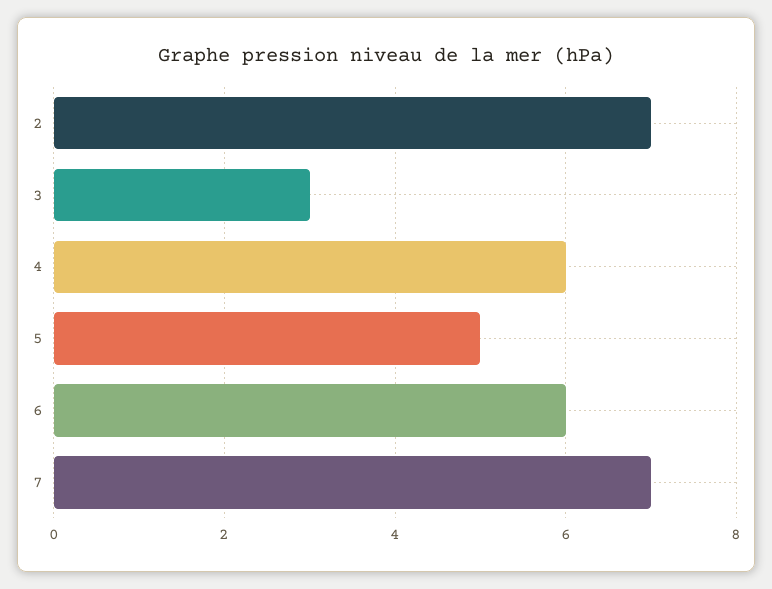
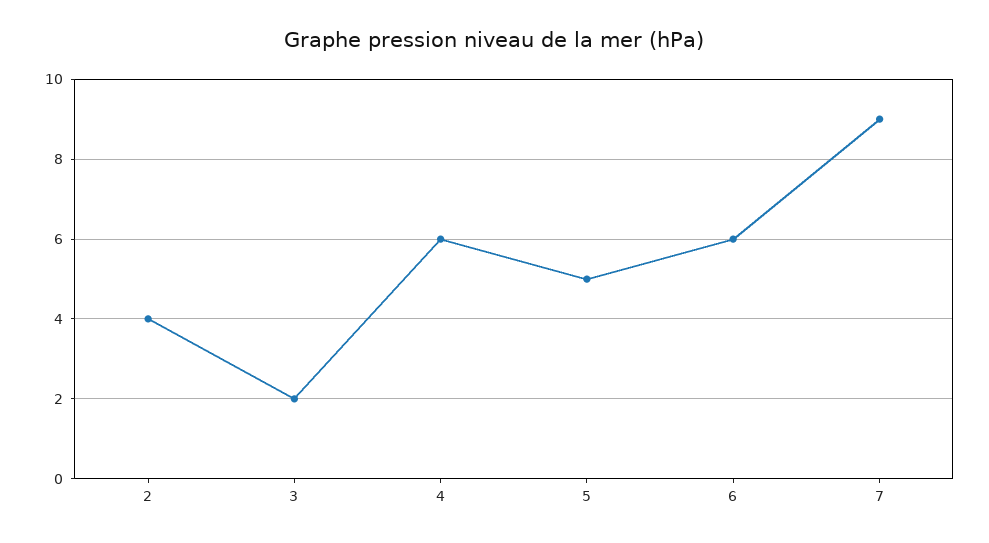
  {
-   "2": 7,
+   "2": 4,
-   "3": 3,
+   "3": 2,
    "4": 6,
    "5": 5,
    "6": 6,
-   "7": 7
+   "7": 9
  }

